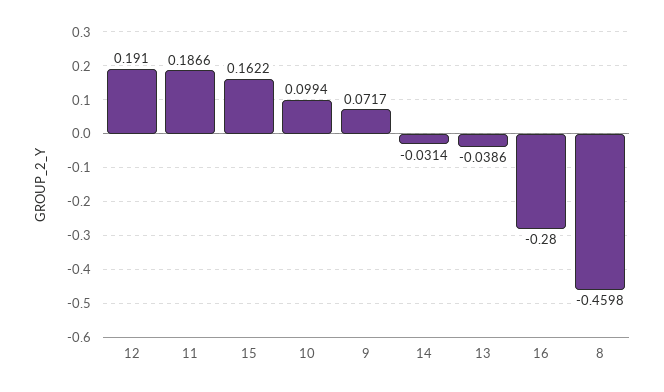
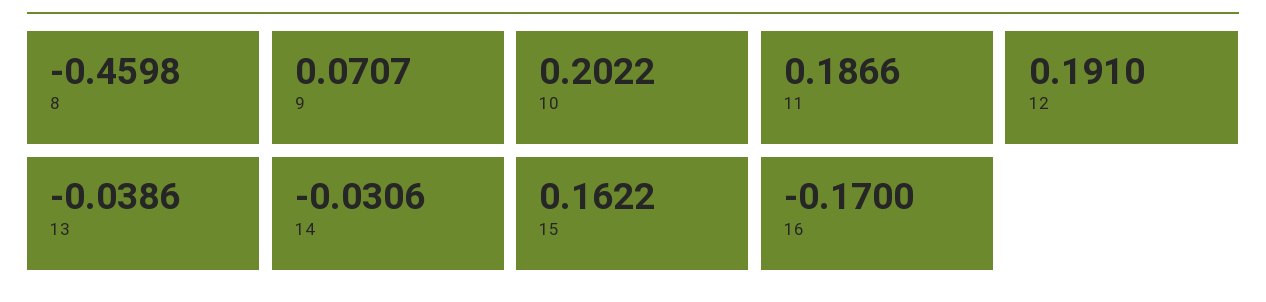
  {
    "12": 0.191,
    "11": 0.1866,
    "15": 0.1622,
-   "10": 0.0994,
+   "10": 0.2022,
-   "9": 0.0717,
+   "9": 0.0707,
-   "14": -0.0314,
+   "14": -0.0306,
    "13": -0.0386,
-   "16": -0.28,
+   "16": -0.17,
    "8": -0.4598
  }

